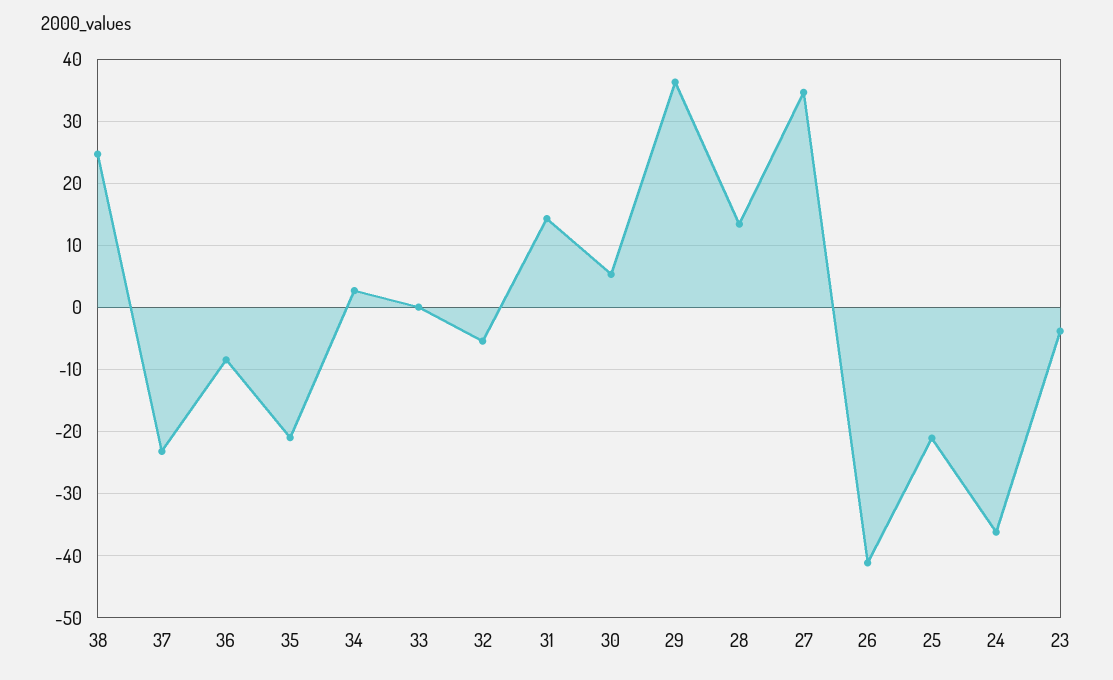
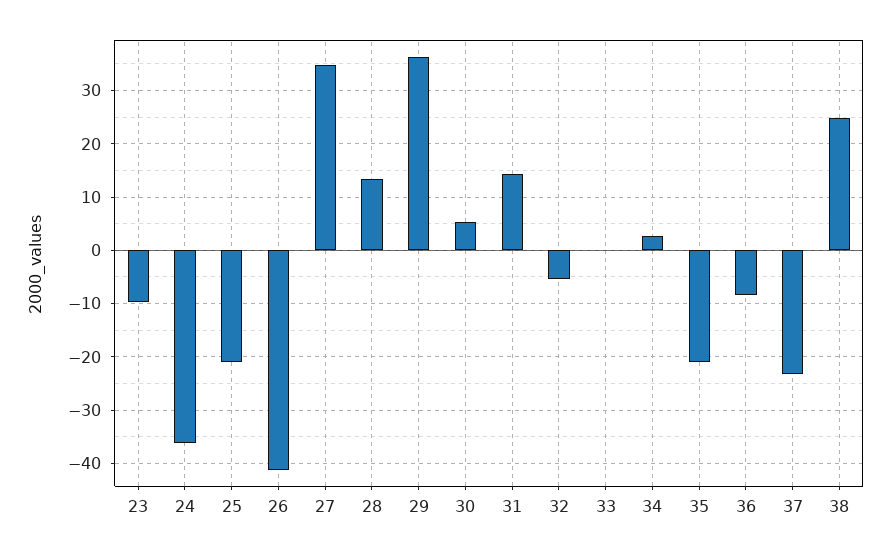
  {
    "38": 25,
    "37": -23,
    "36": -8,
    "35": -21,
    "34": 3,
    "33": 0,
    "32": -5,
    "31": 14,
    "30": 5,
    "29": 36,
    "28": 13,
    "27": 35,
    "26": -41,
    "25": -21,
    "24": -36,
-   "23": -4
+   "23": -10
  }

